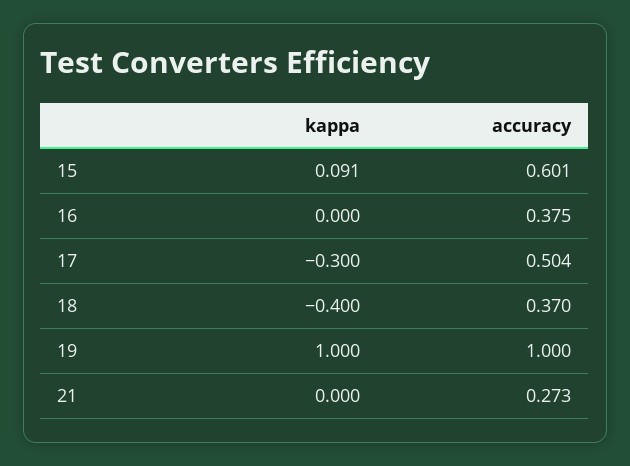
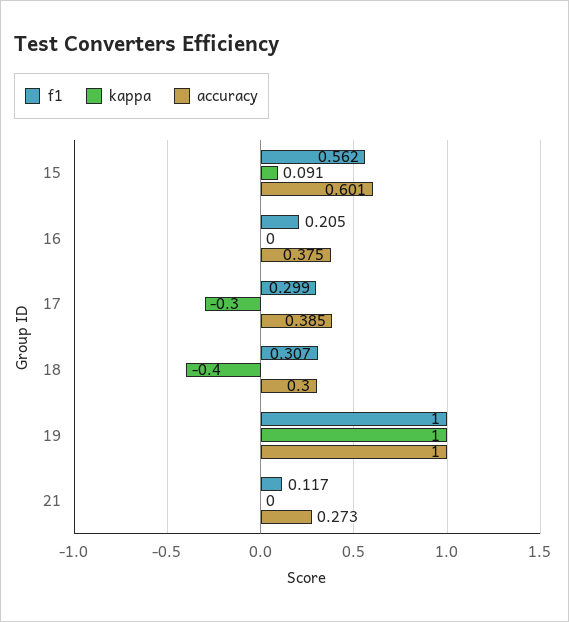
  {
    "kappa": {
      "15": 0.091,
      "16": 0,
      "17": -0.3,
      "18": -0.4,
      "19": 1,
      "21": 0
    },
    "accuracy": {
      "15": 0.601,
      "16": 0.375,
-     "17": 0.504,
+     "17": 0.385,
-     "18": 0.37,
+     "18": 0.3,
      "19": 1,
      "21": 0.273
-   }
+   },
+   "f1": {
+     "15": 0.562,
+     "16": 0.205,
+     "17": 0.299,
+     "18": 0.307,
+     "19": 1,
+     "21": 0.117
+   }
  }

